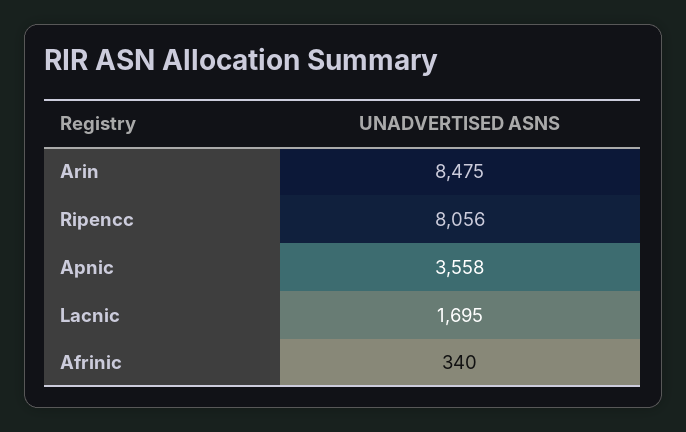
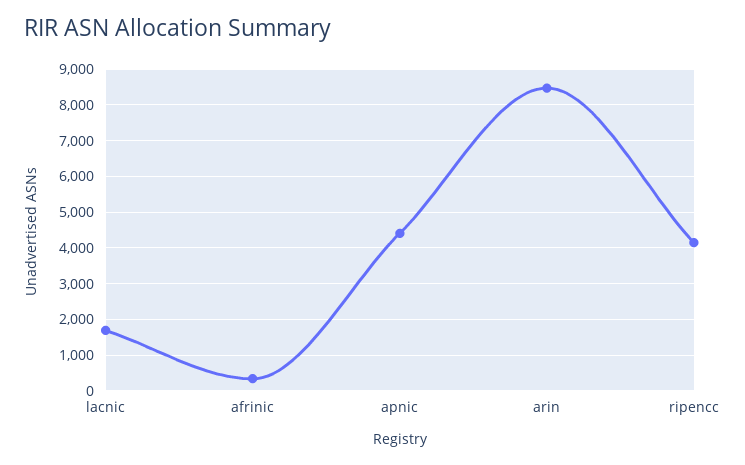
  {
    "Arin": 8475,
-   "Ripencc": 8056,
+   "Ripencc": 4200,
-   "Apnic": 3558,
+   "Apnic": 4400,
    "Lacnic": 1695,
    "Afrinic": 340
  }

